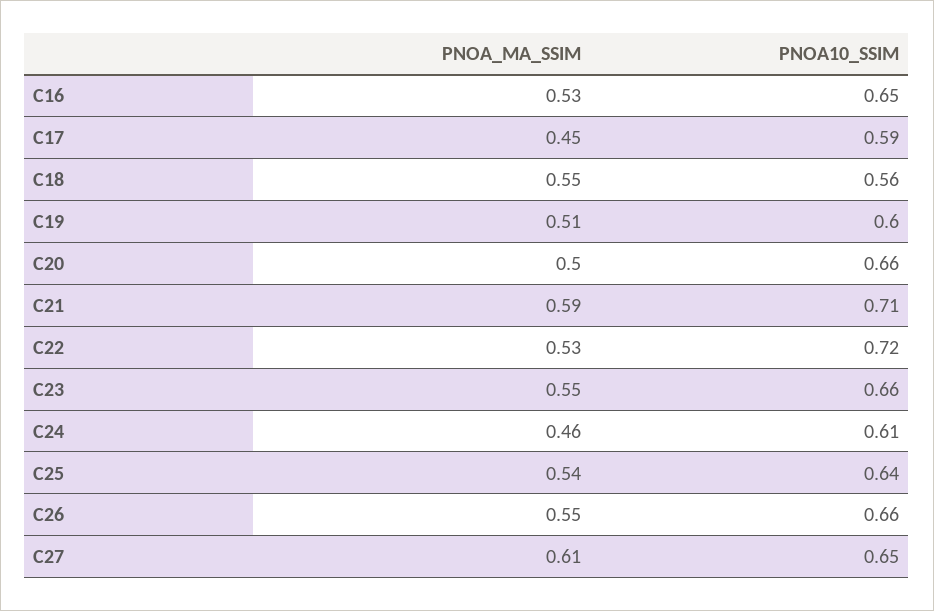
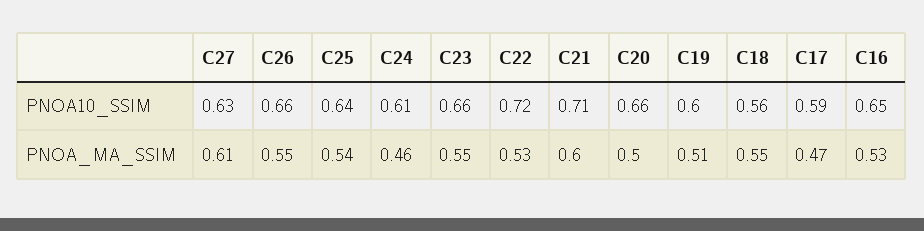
  {
    "PNOA_MA_SSIM": {
      "C16": 0.53,
-     "C17": 0.45,
+     "C17": 0.47,
      "C18": 0.55,
      "C19": 0.51,
      "C20": 0.5,
-     "C21": 0.59,
+     "C21": 0.6,
      "C22": 0.53,
      "C23": 0.55,
      "C24": 0.46,
      "C25": 0.54,
      "C26": 0.55,
      "C27": 0.61
    },
    "PNOA10_SSIM": {
      "C16": 0.65,
      "C17": 0.59,
      "C18": 0.56,
      "C19": 0.6,
      "C20": 0.66,
      "C21": 0.71,
      "C22": 0.72,
      "C23": 0.66,
      "C24": 0.61,
      "C25": 0.64,
      "C26": 0.66,
-     "C27": 0.65
+     "C27": 0.63
    }
  }

